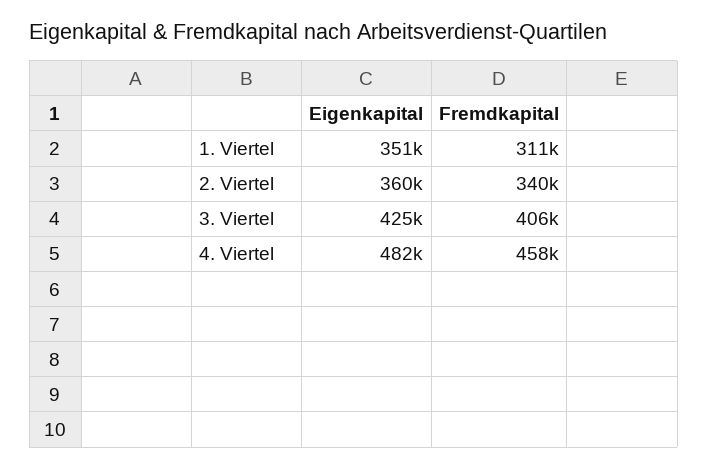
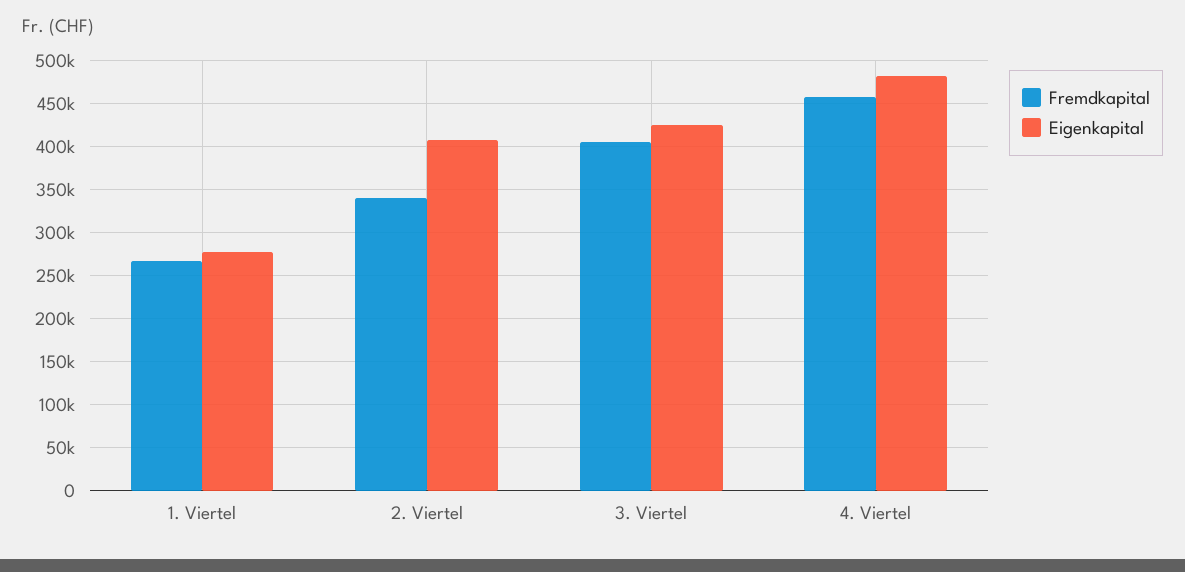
  {
    "Eigenkapital": {
-     "1. Viertel": 351000,
+     "1. Viertel": 280000,
-     "2. Viertel": 360000,
+     "2. Viertel": 410000,
      "3. Viertel": 425000,
      "4. Viertel": 482000
    },
    "Fremdkapital": {
-     "1. Viertel": 311000,
+     "1. Viertel": 270000,
      "2. Viertel": 340000,
      "3. Viertel": 406000,
      "4. Viertel": 458000
    }
  }

